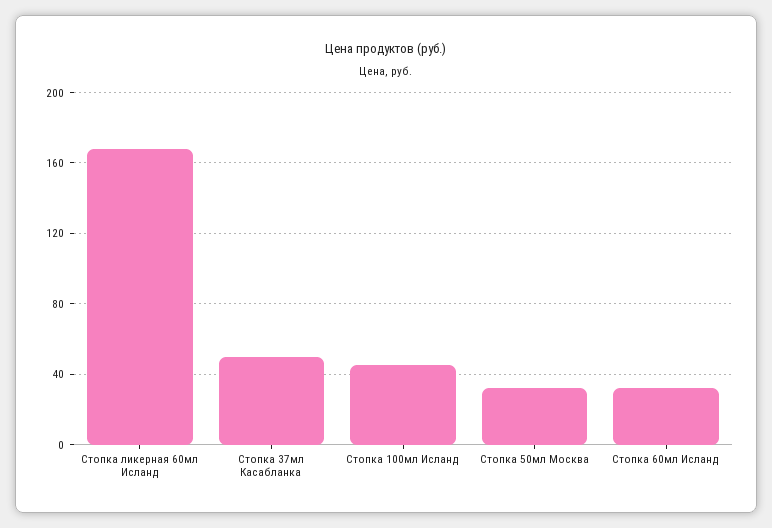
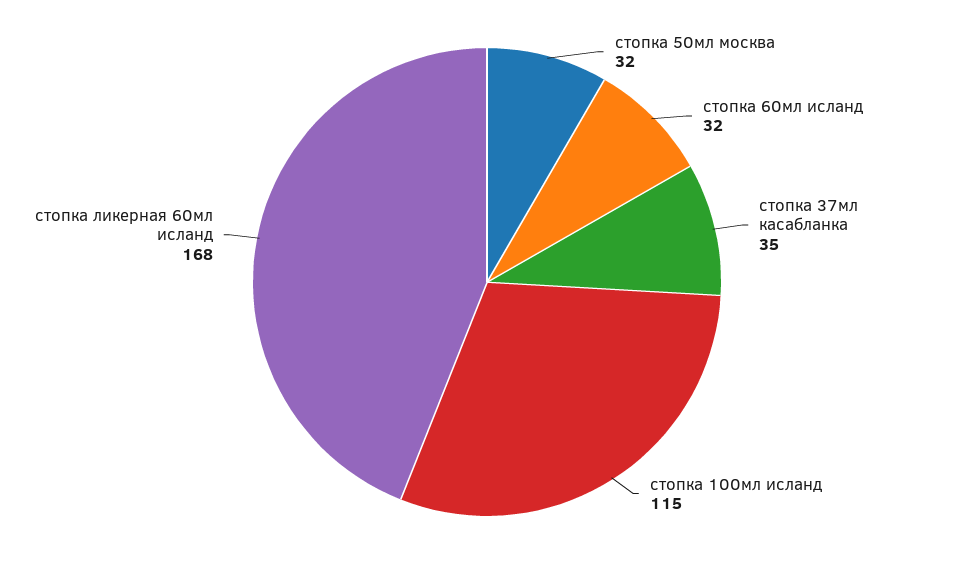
  {
    "Стопка ликерная 60мл Исланд": 168,
-   "Стопка 37мл Касабланка": 50,
+   "Стопка 37мл Касабланка": 35,
-   "Стопка 100мл Исланд": 45,
+   "Стопка 100мл Исланд": 115,
    "Стопка 50мл Москва": 32,
    "Стопка 60мл Исланд": 32
  }

